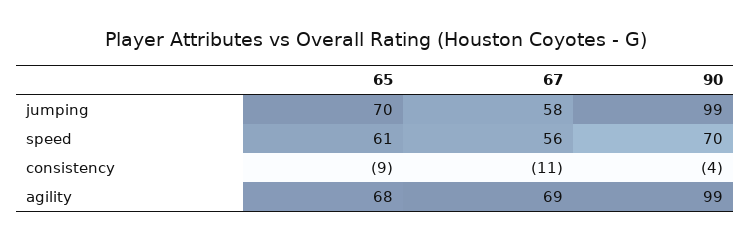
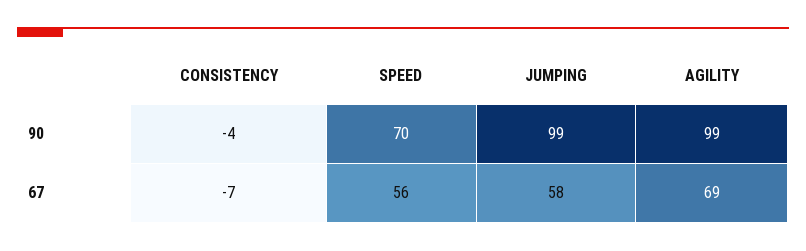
  {
-   "65": {
-     "jumping": 70,
-     "speed": 61,
-     "consistency": -9,
-     "agility": 68
-   },
    "67": {
      "jumping": 58,
      "speed": 56,
-     "consistency": -11,
+     "consistency": -7,
      "agility": 69
    },
    "90": {
      "jumping": 99,
      "speed": 70,
      "consistency": -4,
      "agility": 99
    }
  }

